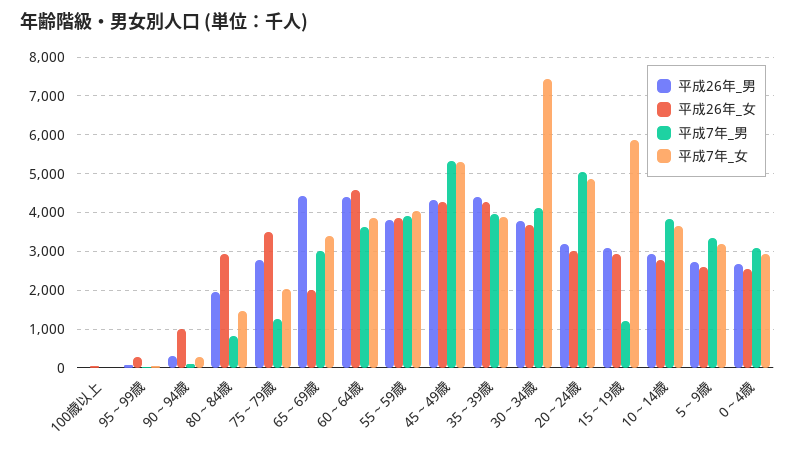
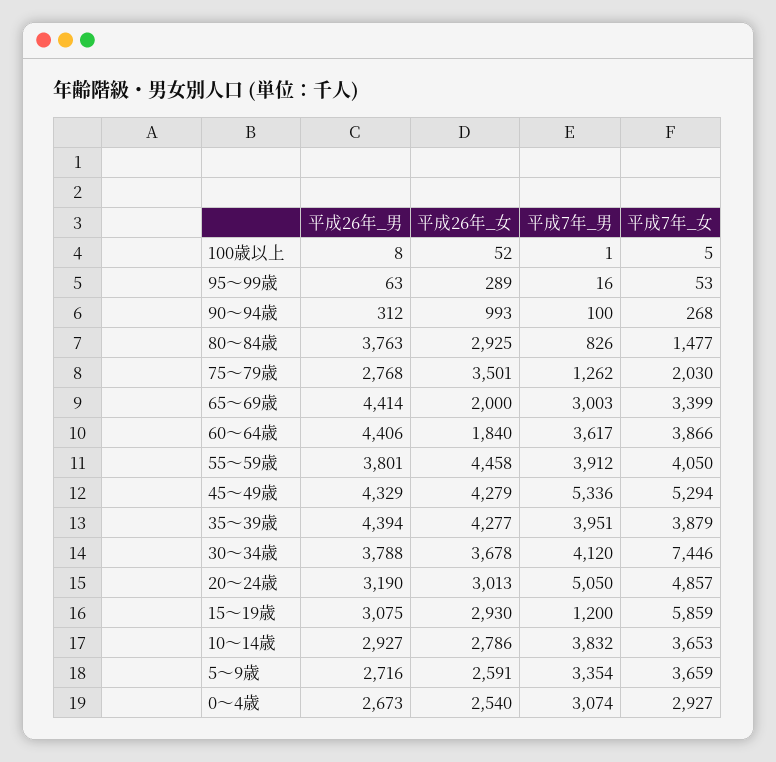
  {
    "平成26年_男": {
      "100歳以上": 8,
      "95～99歳": 63,
      "90～94歳": 312,
-     "80～84歳": 2000,
+     "80～84歳": 3763,
      "75～79歳": 2768,
      "65～69歳": 4414,
      "60～64歳": 4406,
      "55～59歳": 3801,
      "45～49歳": 4329,
      "35～39歳": 4394,
      "30～34歳": 3788,
      "20～24歳": 3190,
      "15～19歳": 3075,
      "10～14歳": 2927,
      "5～9歳": 2716,
      "0～4歳": 2673
    },
    "平成26年_女": {
      "100歳以上": 52,
      "95～99歳": 289,
      "90～94歳": 993,
      "80～84歳": 2925,
      "75～79歳": 3501,
      "65～69歳": 2000,
-     "60～64歳": 4600,
+     "60～64歳": 1840,
-     "55～59歳": 3800,
+     "55～59歳": 4458,
      "45～49歳": 4279,
      "35～39歳": 4277,
      "30～34歳": 3678,
      "20～24歳": 3013,
      "15～19歳": 2930,
      "10～14歳": 2786,
      "5～9歳": 2591,
      "0～4歳": 2540
    },
    "平成7年_男": {
      "100歳以上": 1,
      "95～99歳": 16,
      "90～94歳": 100,
      "80～84歳": 826,
      "75～79歳": 1262,
      "65～69歳": 3003,
      "60～64歳": 3617,
      "55～59歳": 3912,
      "45～49歳": 5336,
      "35～39歳": 3951,
      "30～34歳": 4120,
      "20～24歳": 5050,
      "15～19歳": 1200,
      "10～14歳": 3832,
      "5～9歳": 3354,
      "0～4歳": 3074
    },
    "平成7年_女": {
      "100歳以上": 5,
      "95～99歳": 53,
      "90～94歳": 268,
      "80～84歳": 1477,
      "75～79歳": 2030,
      "65～69歳": 3399,
      "60～64歳": 3866,
      "55～59歳": 4050,
      "45～49歳": 5294,
      "35～39歳": 3879,
      "30～34歳": 7446,
      "20～24歳": 4857,
      "15～19歳": 5859,
      "10～14歳": 3653,
-     "5～9歳": 3200,
+     "5～9歳": 3659,
      "0～4歳": 2927
    }
  }

